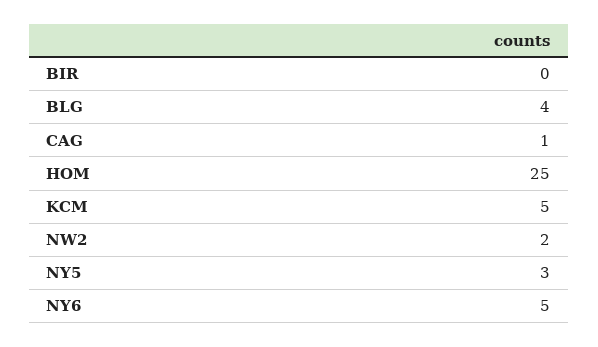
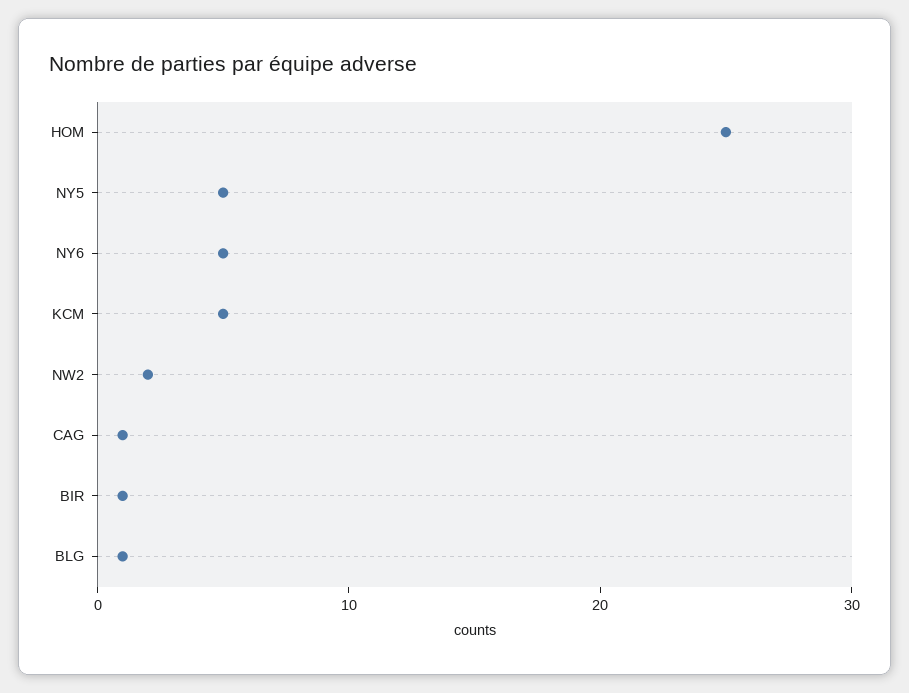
  {
-   "BIR": 0,
+   "BIR": 1,
-   "BLG": 4,
+   "BLG": 1,
    "CAG": 1,
    "HOM": 25,
    "KCM": 5,
    "NW2": 2,
-   "NY5": 3,
+   "NY5": 5,
    "NY6": 5
  }

